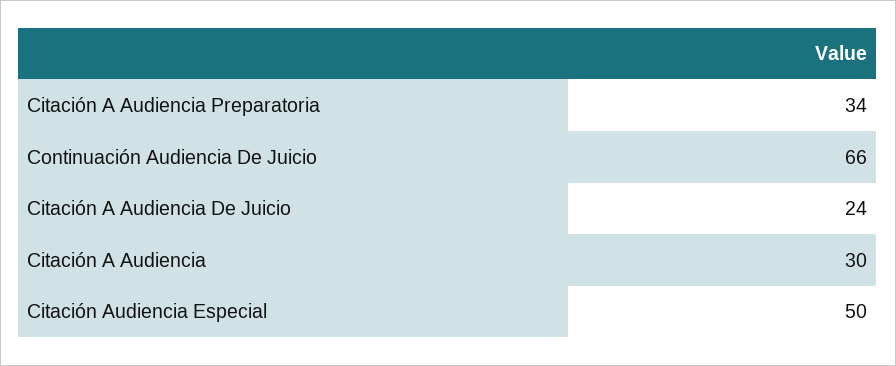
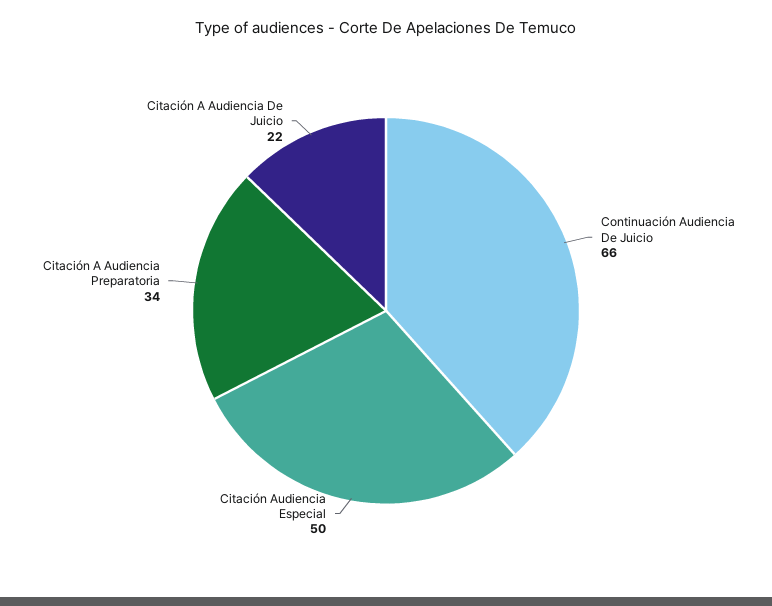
  {
    "Citación A Audiencia Preparatoria": 34,
    "Continuación Audiencia De Juicio": 66,
-   "Citación A Audiencia De Juicio": 24,
+   "Citación A Audiencia De Juicio": 22,
-   "Citación A Audiencia": 30,
    "Citación Audiencia Especial": 50
  }

